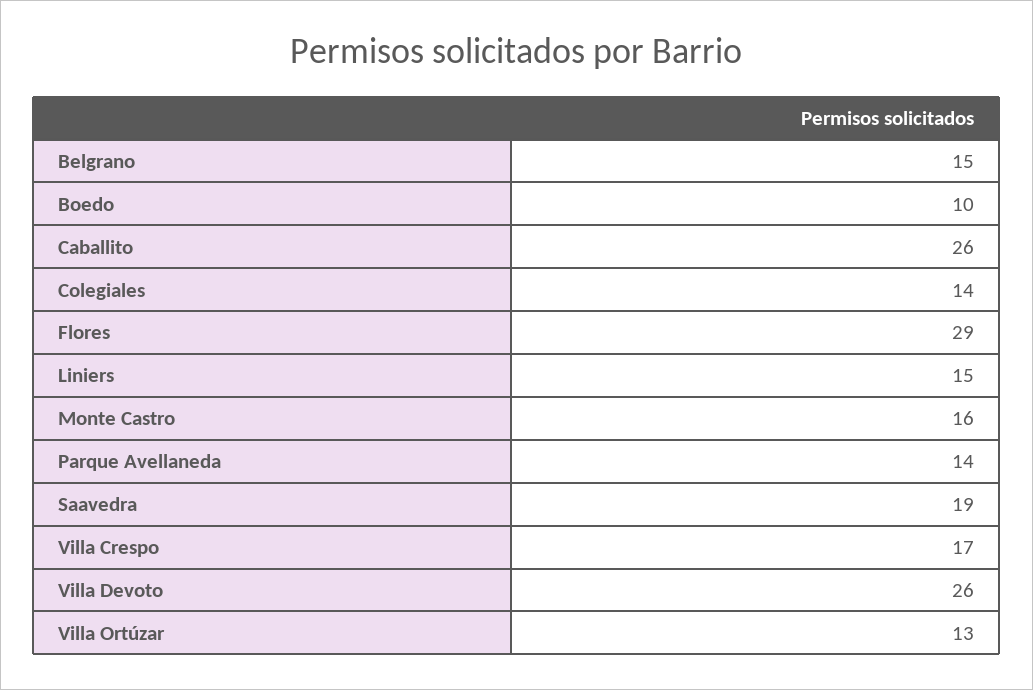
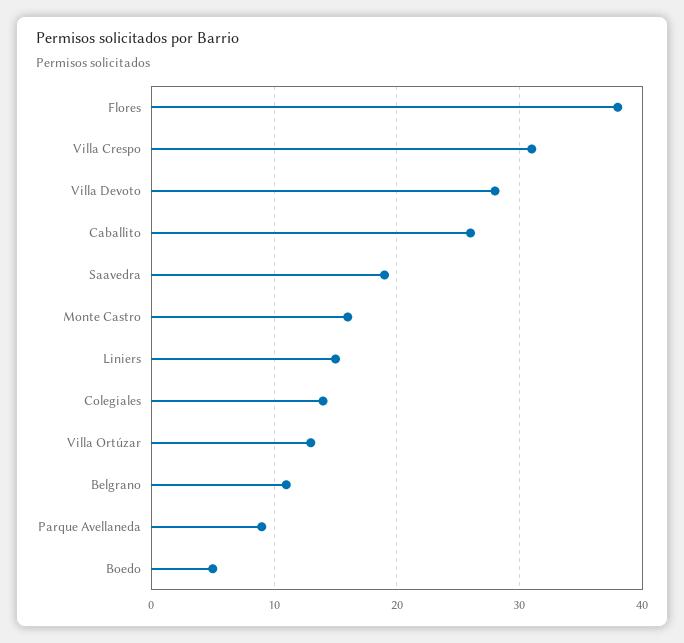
  {
-   "Belgrano": 15,
+   "Belgrano": 11,
-   "Boedo": 10,
+   "Boedo": 5,
    "Caballito": 26,
    "Colegiales": 14,
-   "Flores": 29,
+   "Flores": 38,
    "Liniers": 15,
    "Monte Castro": 16,
-   "Parque Avellaneda": 14,
+   "Parque Avellaneda": 9,
    "Saavedra": 19,
-   "Villa Crespo": 17,
+   "Villa Crespo": 31,
-   "Villa Devoto": 26,
+   "Villa Devoto": 28,
    "Villa Ortúzar": 13
  }

